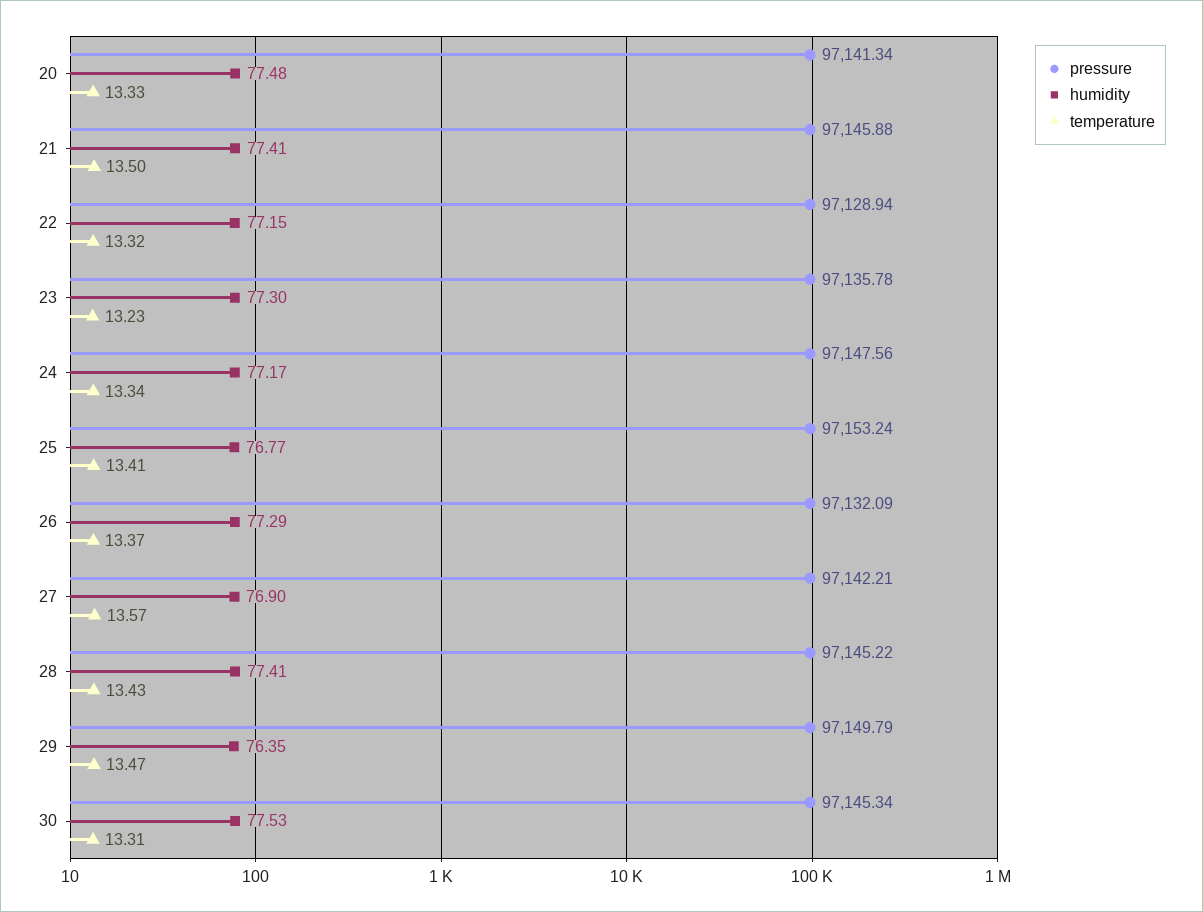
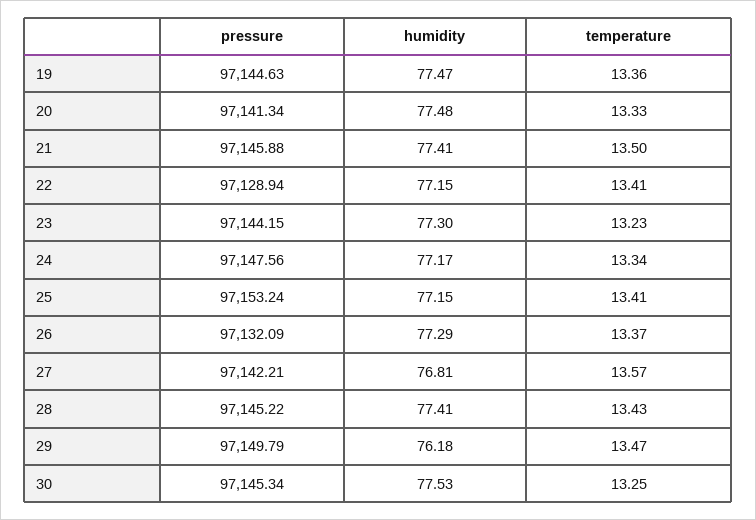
  {
    "pressure": {
      "20": 97141.34,
      "21": 97145.88,
      "22": 97128.94,
-     "23": 97135.78,
+     "23": 97144.15,
      "24": 97147.56,
      "25": 97153.24,
      "26": 97132.09,
      "27": 97142.21,
      "28": 97145.22,
      "29": 97149.79,
-     "30": 97145.34
+     "30": 97145.34,
+     "19": 97144.63
    },
    "humidity": {
      "20": 77.48,
      "21": 77.41,
      "22": 77.15,
      "23": 77.3,
      "24": 77.17,
-     "25": 76.77,
+     "25": 77.15,
      "26": 77.29,
-     "27": 76.9,
+     "27": 76.81,
      "28": 77.41,
-     "29": 76.35,
+     "29": 76.18,
-     "30": 77.53
+     "30": 77.53,
+     "19": 77.47
    },
    "temperature": {
      "20": 13.33,
      "21": 13.5,
-     "22": 13.32,
+     "22": 13.41,
      "23": 13.23,
      "24": 13.34,
      "25": 13.41,
      "26": 13.37,
      "27": 13.57,
      "28": 13.43,
      "29": 13.47,
-     "30": 13.31
+     "30": 13.25,
+     "19": 13.36
    }
  }

